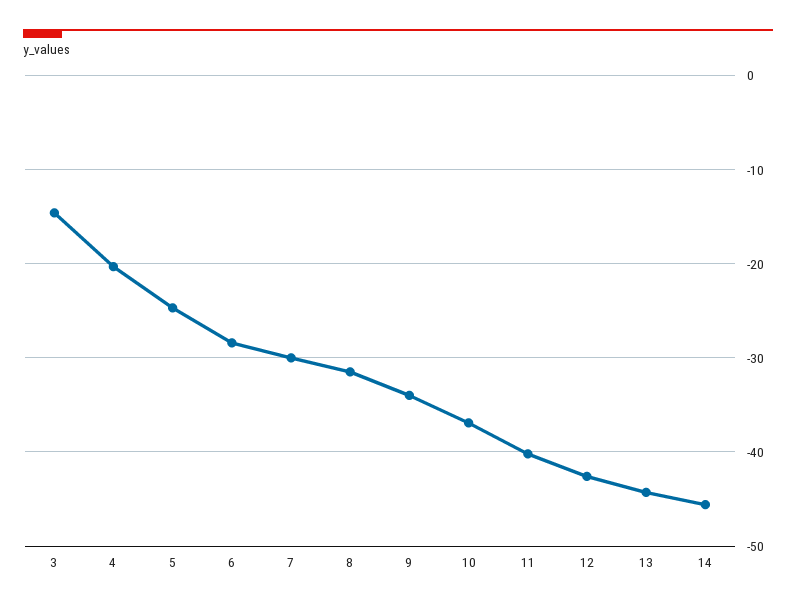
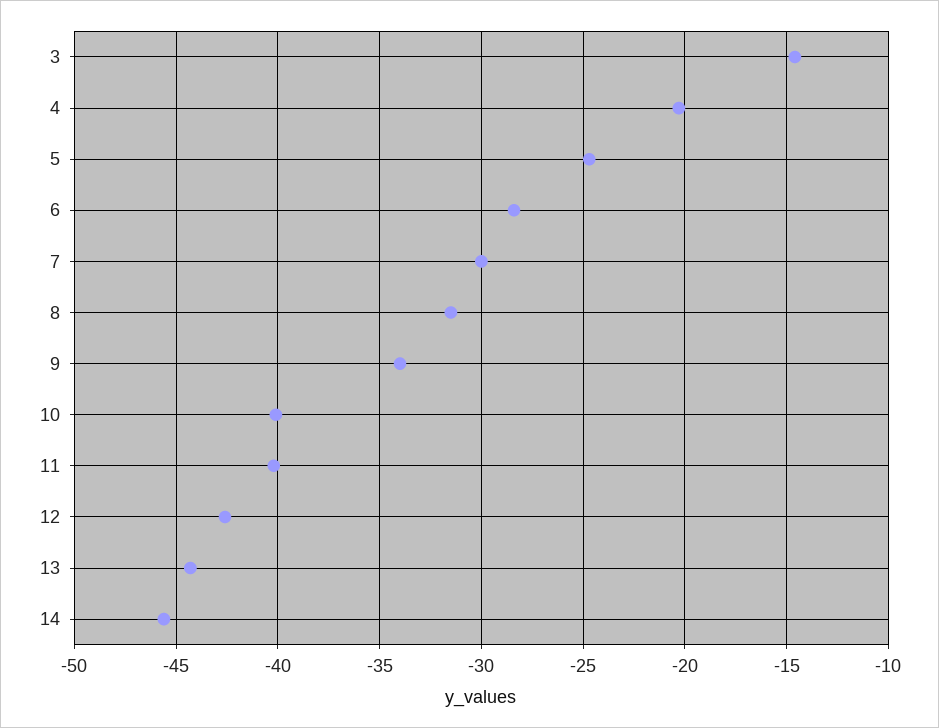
  {
    "3": -14.5,
    "4": -20.5,
    "5": -24.5,
    "6": -28.5,
    "7": -30,
    "8": -31.5,
    "9": -34,
-   "10": -37,
+   "10": -40,
    "11": -40,
    "12": -42.5,
    "13": -44.5,
    "14": -45.5
  }

